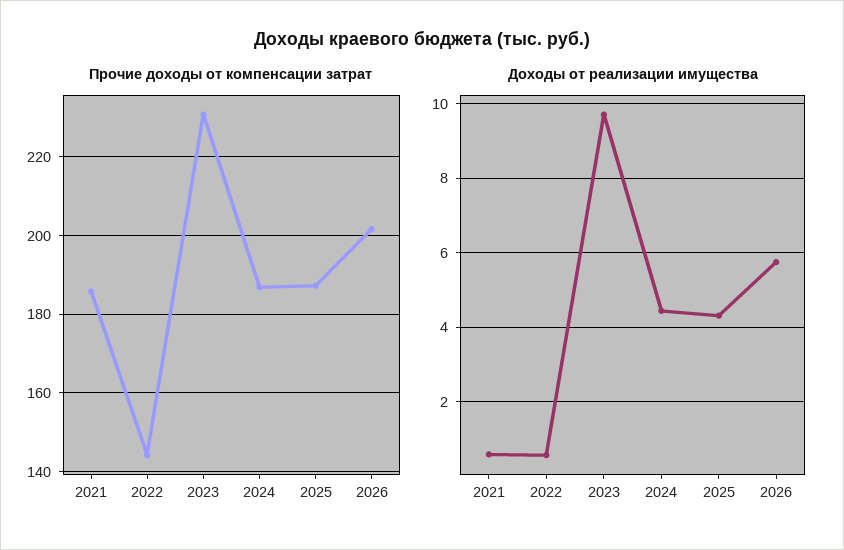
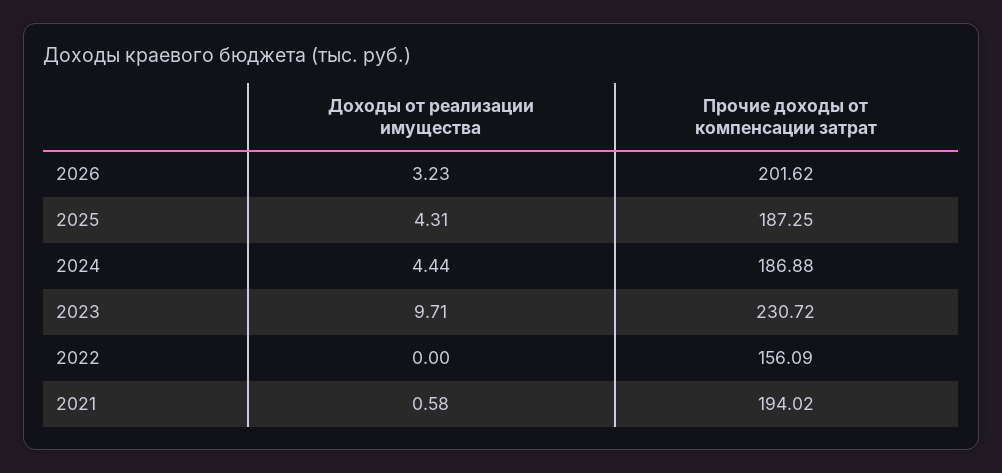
  {
    "Прочие доходы от компенсации затрат": {
-     "2021": 186,
+     "2021": 194.02,
-     "2022": 144,
+     "2022": 156.09,
      "2023": 230.72,
      "2024": 186.88,
      "2025": 187.25,
      "2026": 201.62
    },
    "Доходы от реализации имущества": {
      "2021": 0.58,
-     "2022": 0.6,
+     "2022": 0,
      "2023": 9.71,
      "2024": 4.44,
      "2025": 4.31,
-     "2026": 5.8
+     "2026": 3.23
    }
  }

